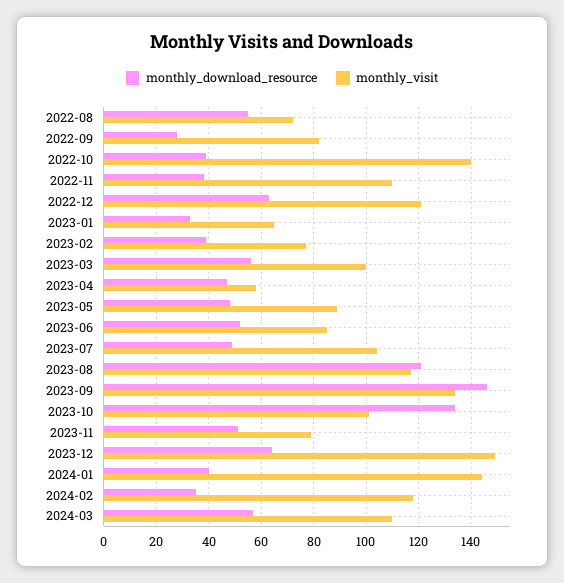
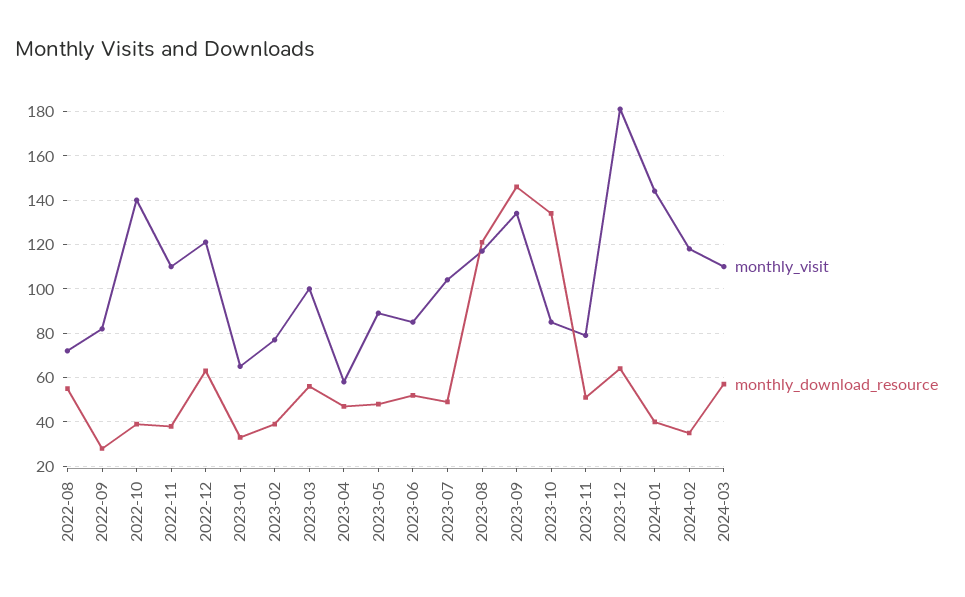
  {
    "monthly_download_resource": {
      "2022-08": 55,
      "2022-09": 30,
      "2022-10": 40,
      "2022-11": 40,
      "2022-12": 65,
      "2023-01": 35,
      "2023-02": 40,
      "2023-03": 55,
      "2023-04": 45,
      "2023-05": 50,
      "2023-06": 50,
      "2023-07": 50,
      "2023-08": 120,
      "2023-09": 145,
      "2023-10": 135,
      "2023-11": 50,
      "2023-12": 65,
      "2024-01": 40,
      "2024-02": 35,
      "2024-03": 55
    },
    "monthly_visit": {
      "2022-08": 70,
      "2022-09": 80,
      "2022-10": 140,
      "2022-11": 110,
      "2022-12": 120,
      "2023-01": 65,
      "2023-02": 75,
      "2023-03": 100,
      "2023-04": 60,
      "2023-05": 90,
      "2023-06": 85,
      "2023-07": 105,
      "2023-08": 115,
      "2023-09": 135,
-     "2023-10": 100,
+     "2023-10": 85,
      "2023-11": 80,
-     "2023-12": 150,
+     "2023-12": 180,
      "2024-01": 145,
      "2024-02": 120,
      "2024-03": 110
    }
  }

